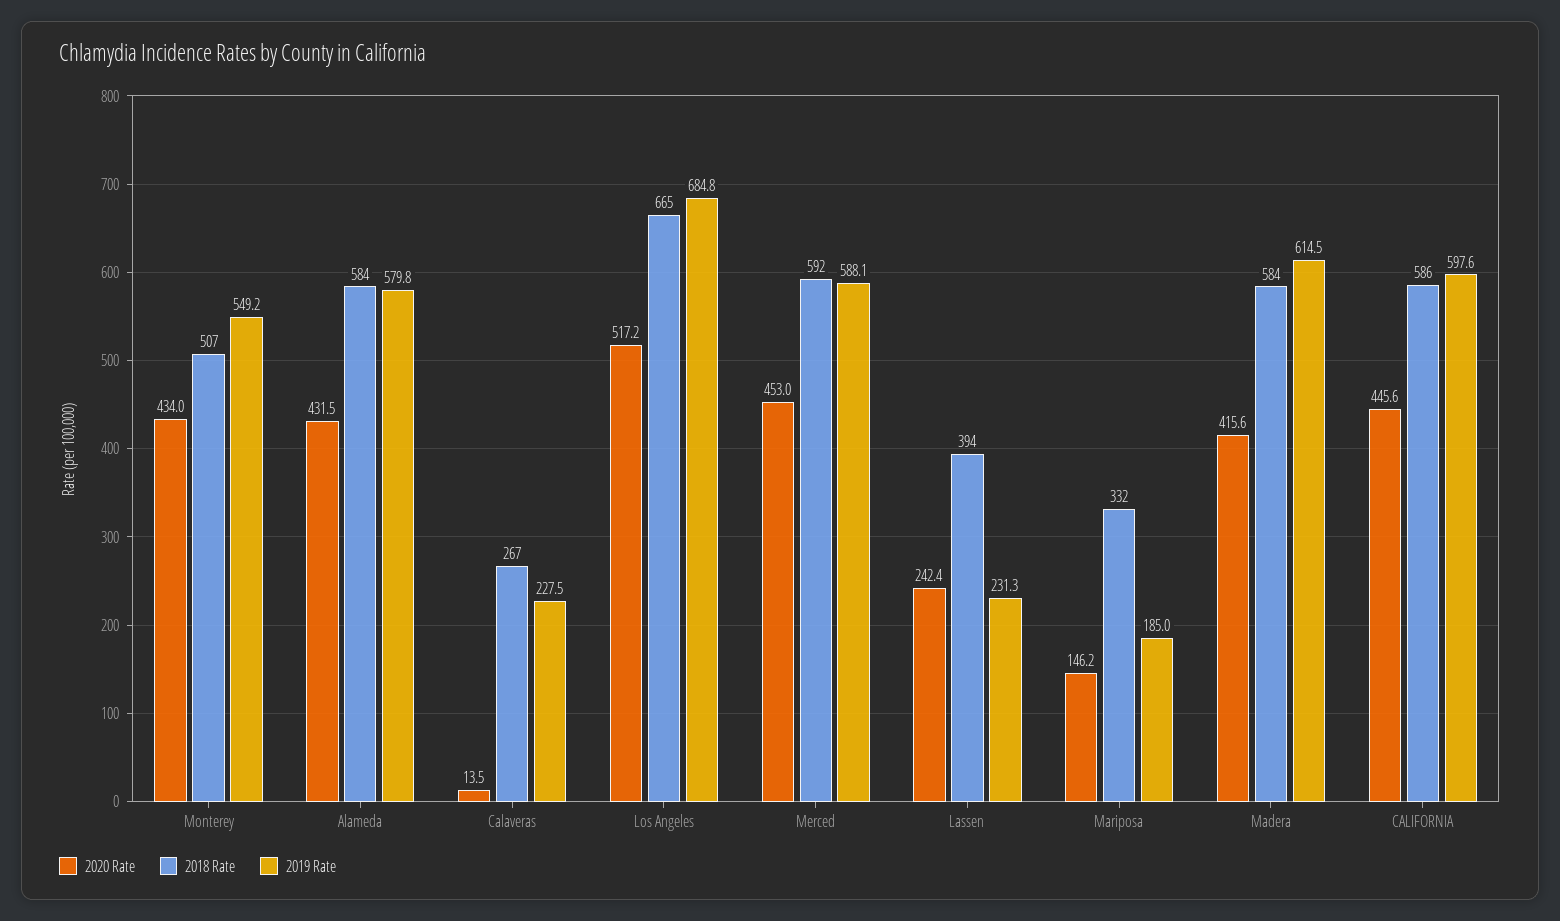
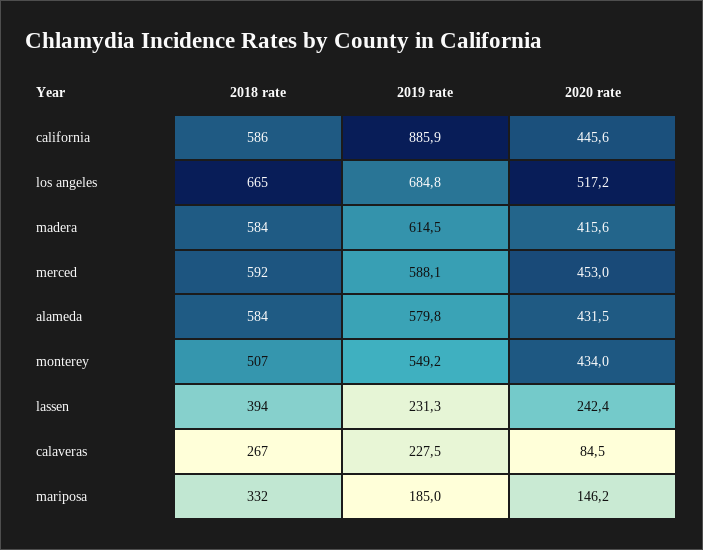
  {
    "2020 Rate": {
      "Monterey": 434,
      "Alameda": 431.5,
-     "Calaveras": 13.5,
+     "Calaveras": 84.5,
      "Los Angeles": 517.2,
      "Merced": 453,
      "Lassen": 242.4,
      "Mariposa": 146.2,
      "Madera": 415.6,
      "CALIFORNIA": 445.6
    },
    "2018 Rate": {
      "Monterey": 507,
      "Alameda": 584,
      "Calaveras": 267,
      "Los Angeles": 665,
      "Merced": 592,
      "Lassen": 394,
      "Mariposa": 332,
      "Madera": 584,
      "CALIFORNIA": 586
    },
    "2019 Rate": {
      "Monterey": 549.2,
      "Alameda": 579.8,
      "Calaveras": 227.5,
      "Los Angeles": 684.8,
      "Merced": 588.1,
      "Lassen": 231.3,
      "Mariposa": 185,
      "Madera": 614.5,
-     "CALIFORNIA": 597.6
+     "CALIFORNIA": 885.9
    }
  }

